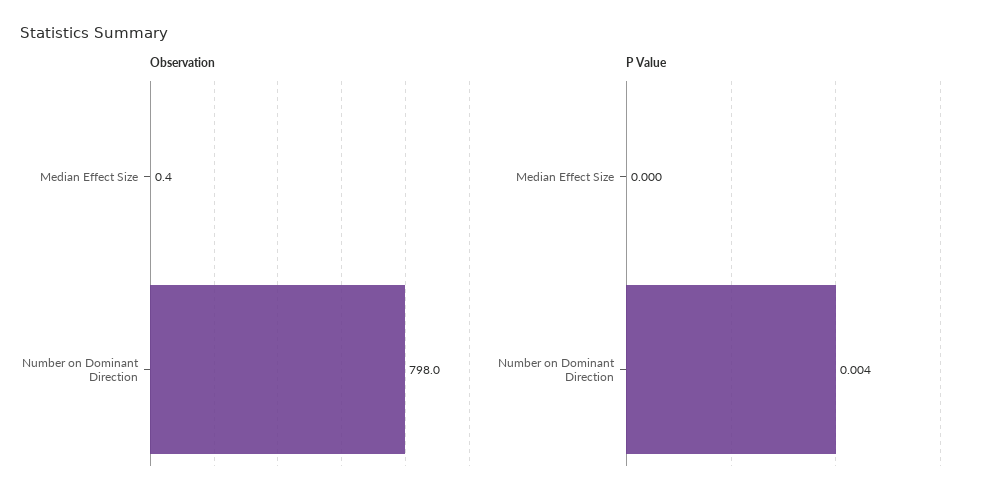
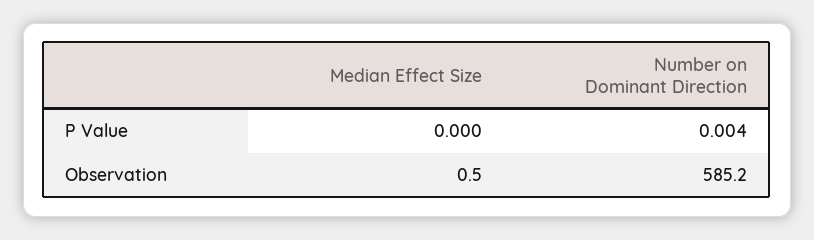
  {
    "Observation": {
-     "Median Effect Size": 0.4,
+     "Median Effect Size": 0.5,
-     "Number on Dominant Direction": 798
+     "Number on Dominant Direction": 585.2
    },
    "P Value": {
      "Median Effect Size": 0,
      "Number on Dominant Direction": 0.004
    }
  }

